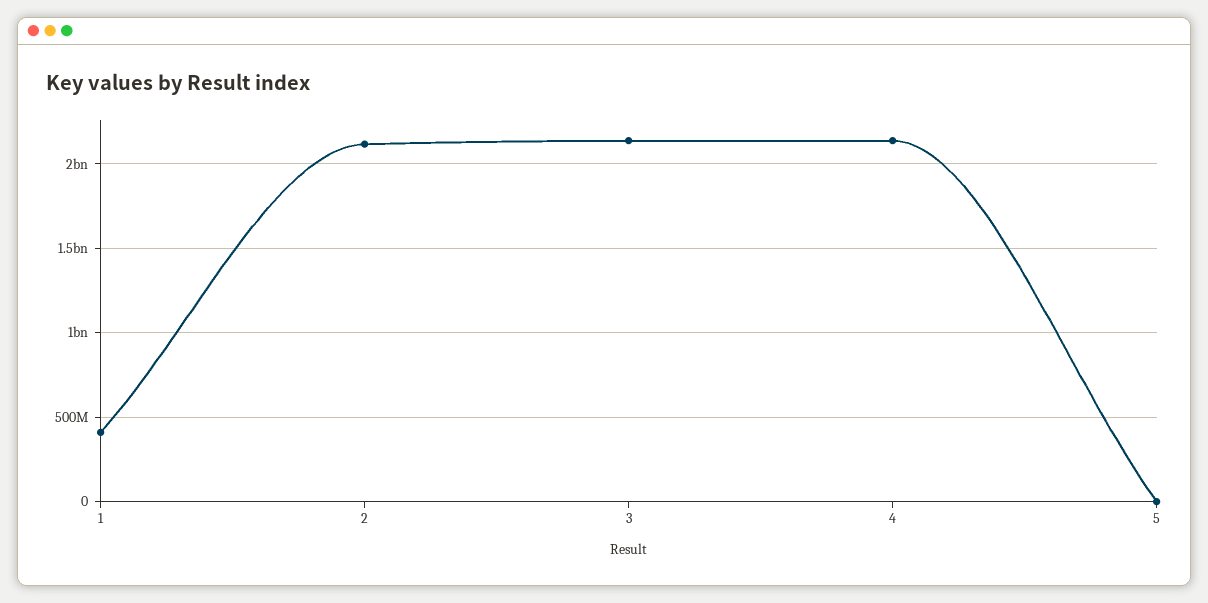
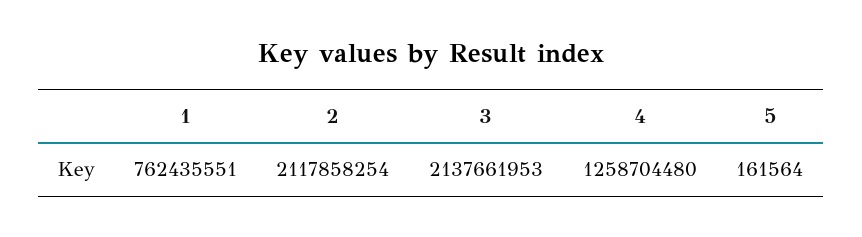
  {
-   "1": 400000000,
+   "1": 762435551,
    "2": 2117858254,
    "3": 2137661953,
-   "4": 2150000000,
+   "4": 1258704480,
    "5": 161564
  }

